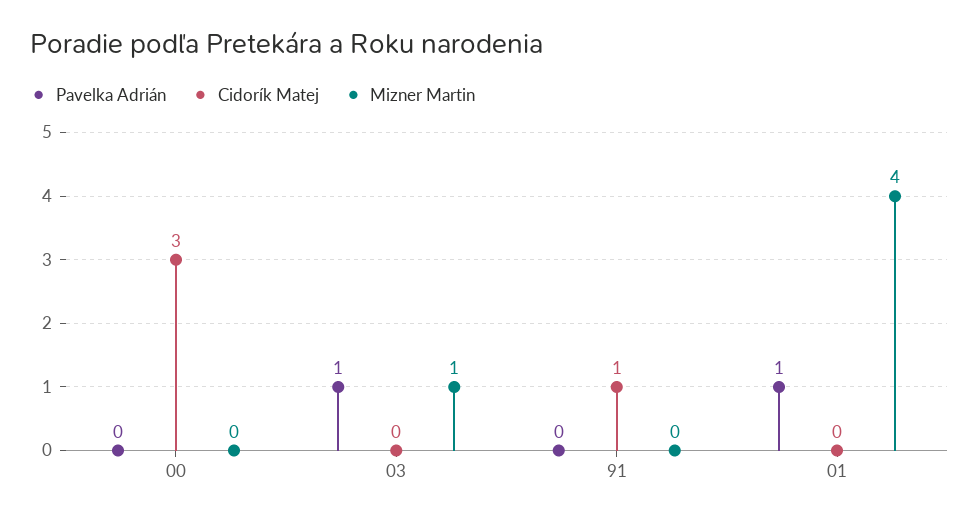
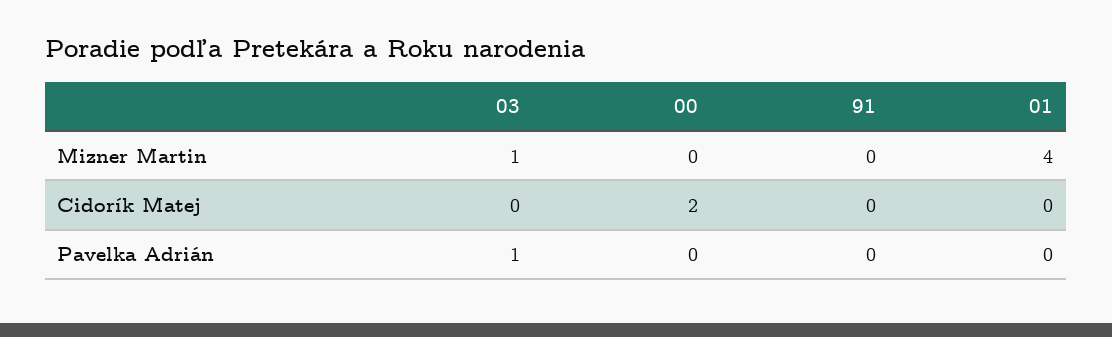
  {
    "Pavelka Adrián": {
      "00": 0,
      "03": 1,
      "91": 0,
-     "01": 1
+     "01": 0
    },
    "Cidorík Matej": {
-     "00": 3,
+     "00": 2,
      "03": 0,
-     "91": 1,
+     "91": 0,
      "01": 0
    },
    "Mizner Martin": {
      "00": 0,
      "03": 1,
      "91": 0,
      "01": 4
    }
  }

